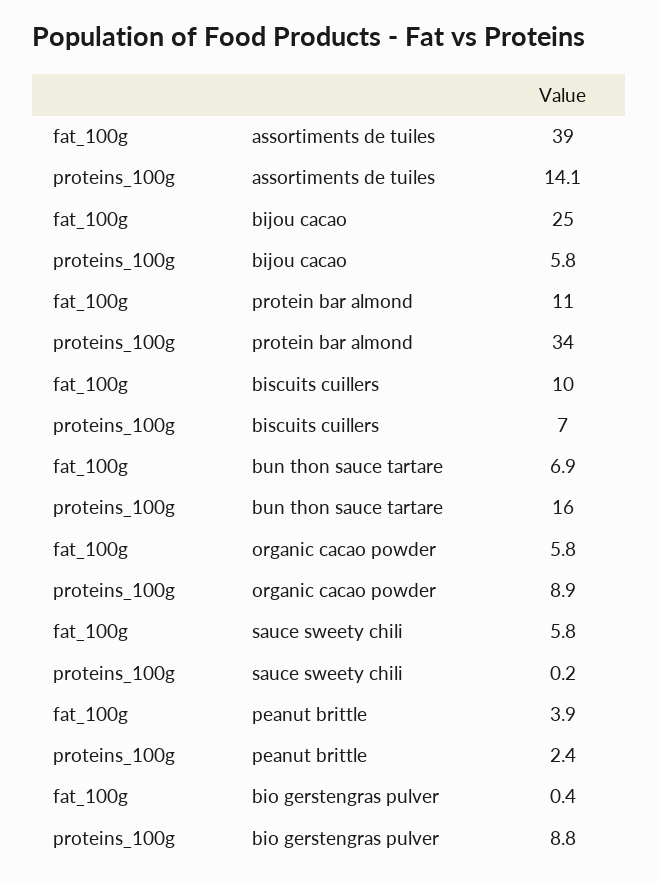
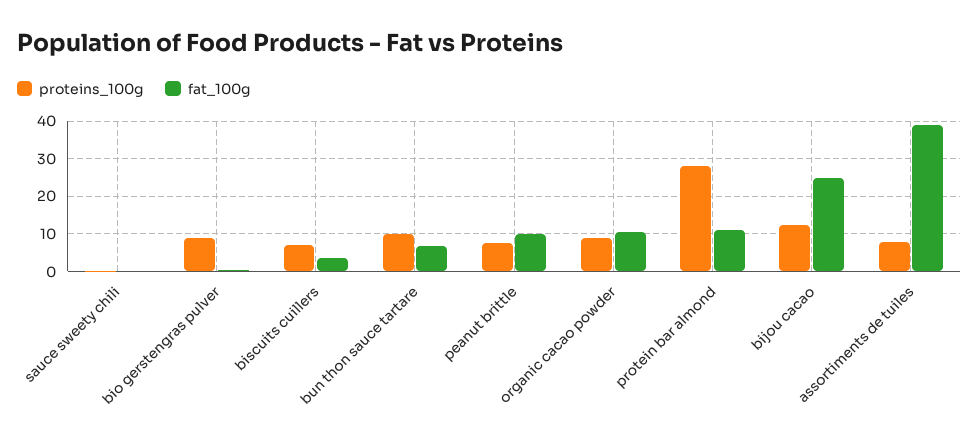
  {
    "fat_100g": {
      "assortiments de tuiles": 39,
      "bijou cacao": 25,
      "protein bar almond": 11,
-     "biscuits cuillers": 10,
+     "biscuits cuillers": 4,
      "bun thon sauce tartare": 6.9,
-     "organic cacao powder": 5.8,
+     "organic cacao powder": 10,
-     "sauce sweety chili": 5.8,
+     "sauce sweety chili": 0,
-     "peanut brittle": 3.9,
+     "peanut brittle": 10,
      "bio gerstengras pulver": 0.4
    },
    "proteins_100g": {
-     "assortiments de tuiles": 14.1,
+     "assortiments de tuiles": 8,
-     "bijou cacao": 5.8,
+     "bijou cacao": 12,
-     "protein bar almond": 34,
+     "protein bar almond": 28,
      "biscuits cuillers": 7,
-     "bun thon sauce tartare": 16,
+     "bun thon sauce tartare": 10,
      "organic cacao powder": 8.9,
      "sauce sweety chili": 0.2,
-     "peanut brittle": 2.4,
+     "peanut brittle": 8,
      "bio gerstengras pulver": 8.8
    }
  }

